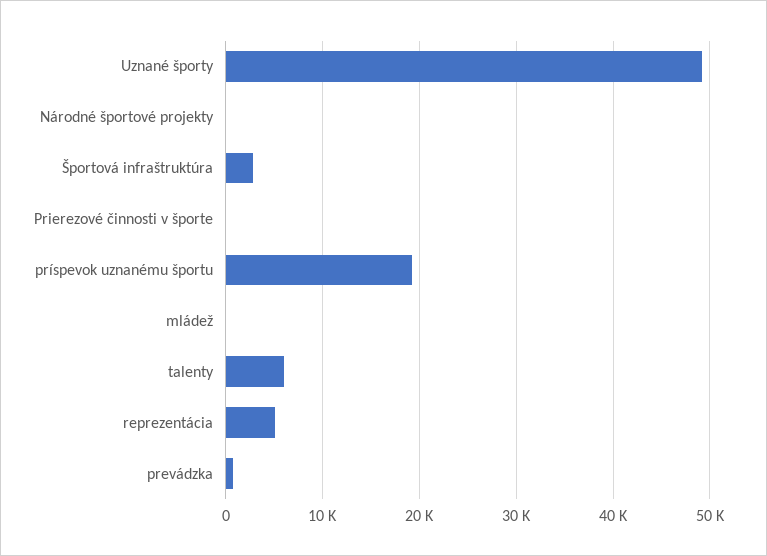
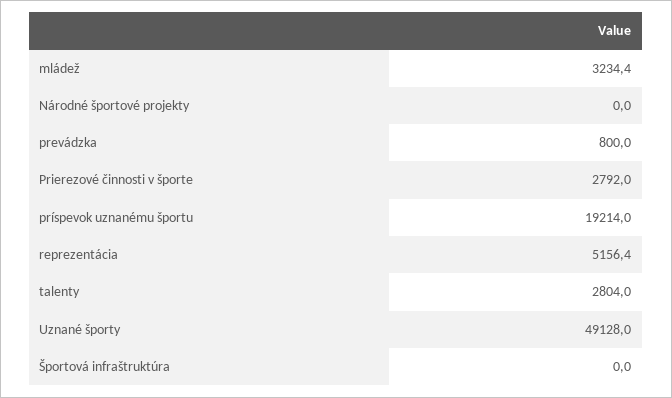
  {
    "Uznané športy": 49128,
    "Národné športové projekty": 0,
-   "Športová infraštruktúra": 3000,
+   "Športová infraštruktúra": 0,
-   "Prierezové činnosti v športe": 0,
+   "Prierezové činnosti v športe": 2792,
    "príspevok uznanému športu": 19214,
-   "mládež": 0,
+   "mládež": 3234.4,
-   "talenty": 6000,
+   "talenty": 2804,
    "reprezentácia": 5156.4,
    "prevádzka": 800
  }

